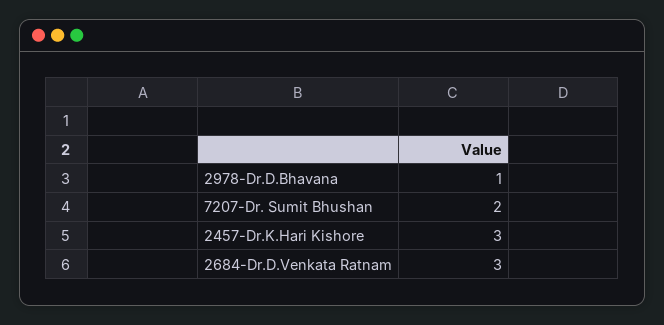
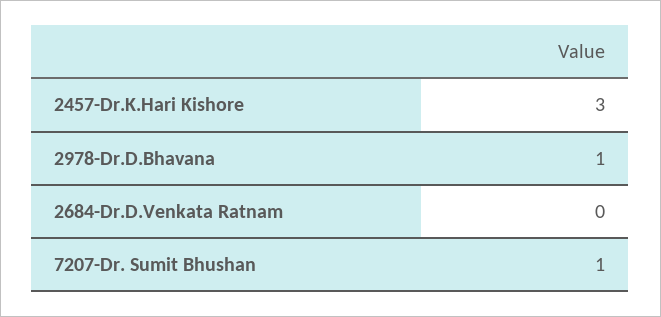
  {
    "2978-Dr.D.Bhavana": 1,
-   "7207-Dr. Sumit Bhushan": 2,
+   "7207-Dr. Sumit Bhushan": 1,
    "2457-Dr.K.Hari Kishore": 3,
-   "2684-Dr.D.Venkata Ratnam": 3
+   "2684-Dr.D.Venkata Ratnam": 0
  }

